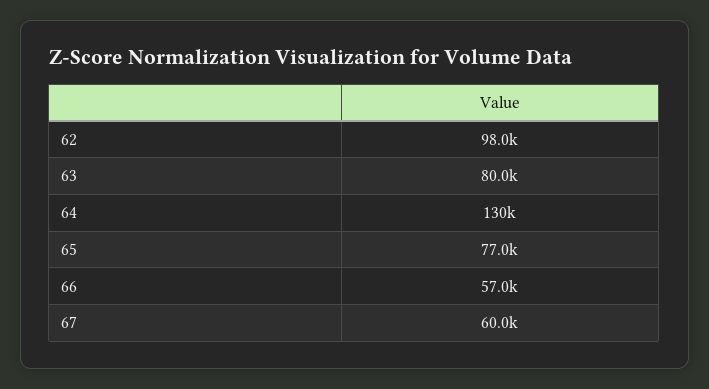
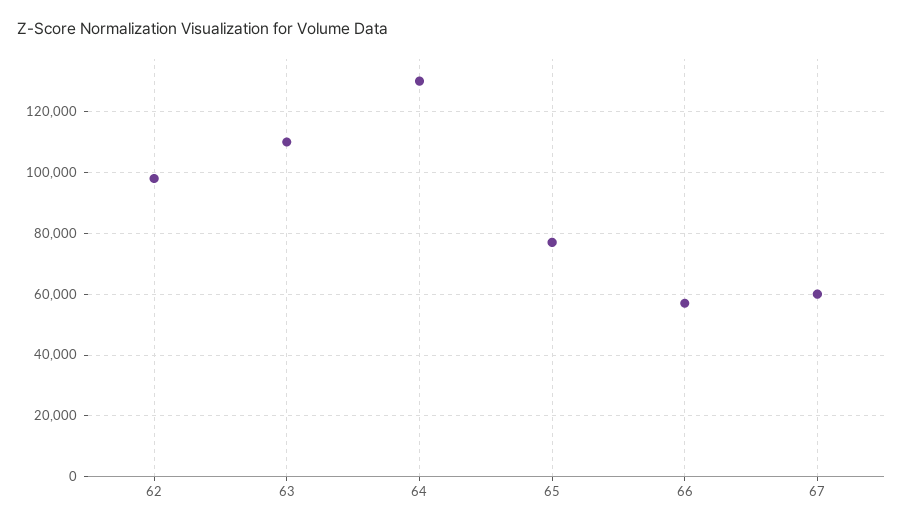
  {
    "62": 98000,
-   "63": 80000,
+   "63": 110000,
    "64": 130000,
    "65": 77000,
    "66": 57000,
    "67": 60000
  }

